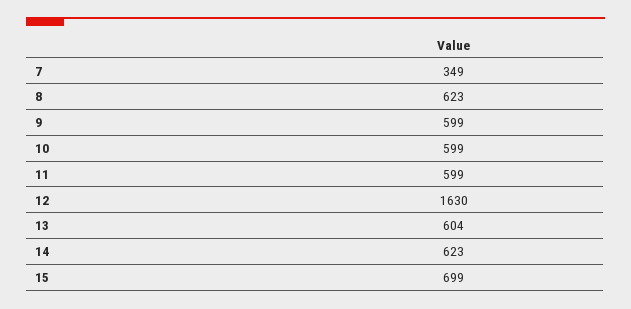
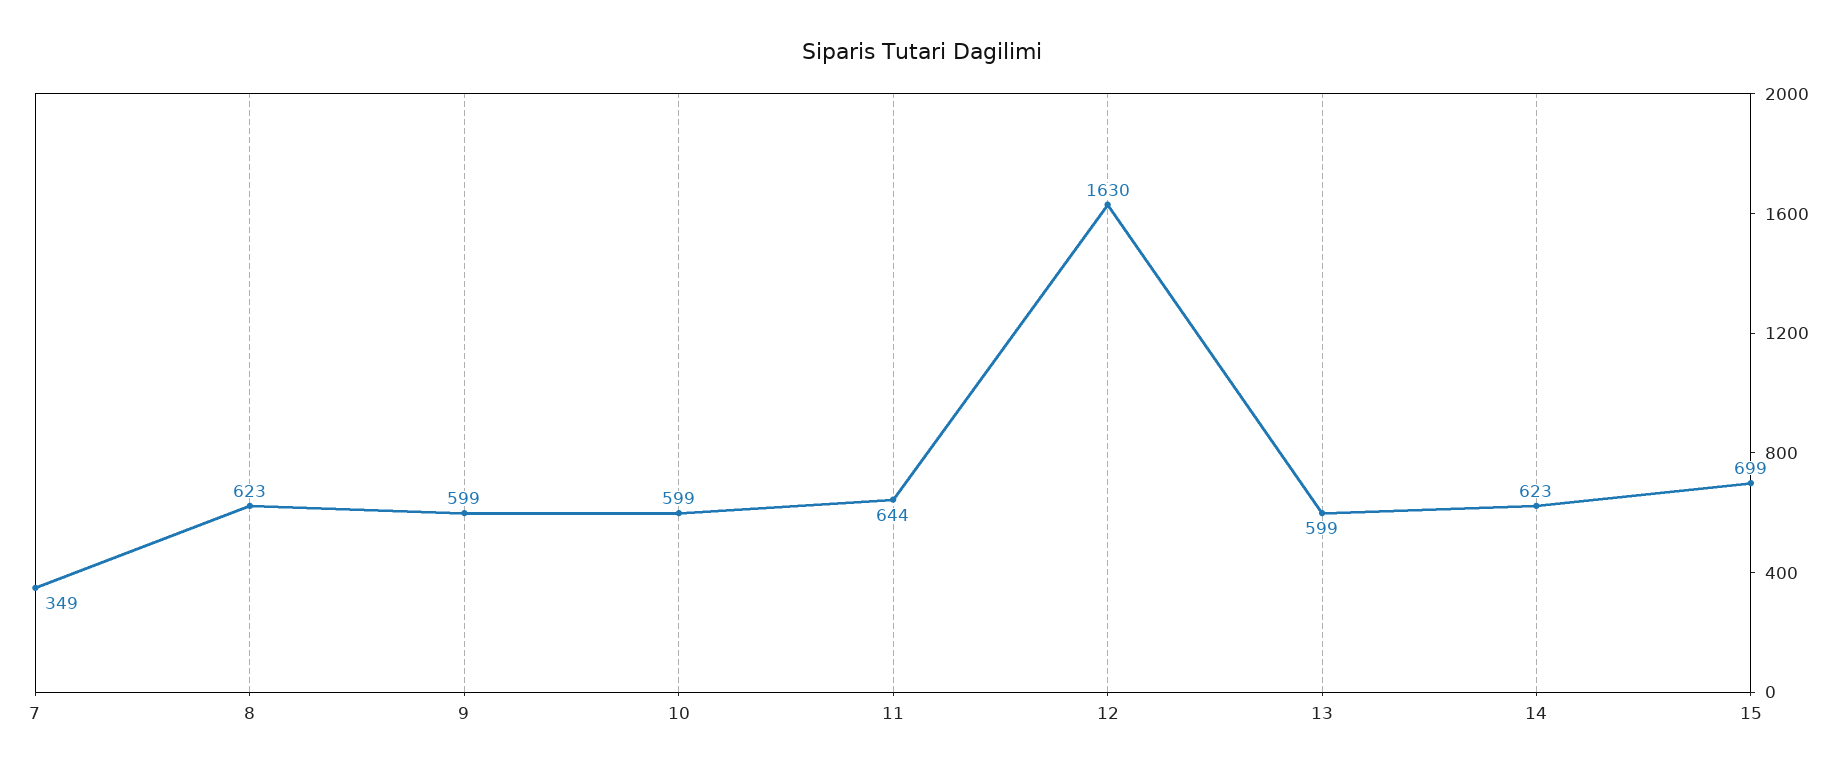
  {
    "7": 349,
    "8": 623,
    "9": 599,
    "10": 599,
-   "11": 599,
+   "11": 644,
    "12": 1630,
-   "13": 604,
+   "13": 599,
    "14": 623,
    "15": 699
  }

